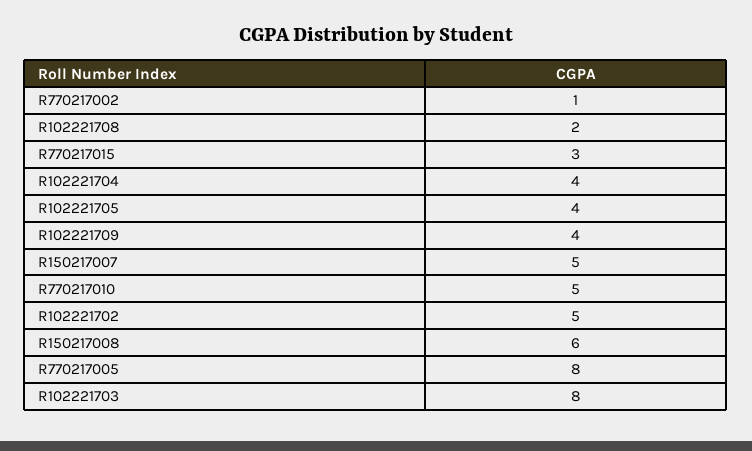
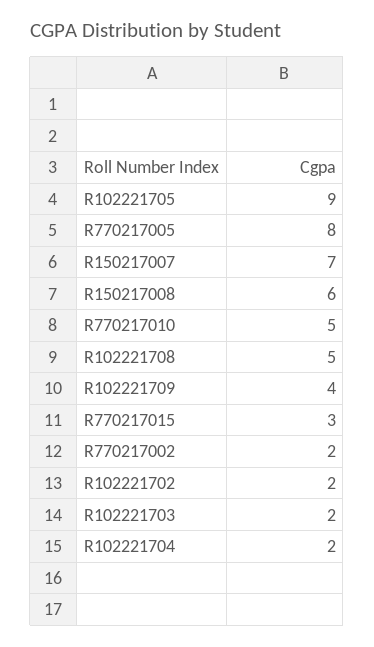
  {
-   "R770217002": 1,
+   "R770217002": 2,
-   "R102221708": 2,
+   "R102221708": 5,
    "R770217015": 3,
-   "R102221704": 4,
+   "R102221704": 2,
-   "R102221705": 4,
+   "R102221705": 9,
    "R102221709": 4,
-   "R150217007": 5,
+   "R150217007": 7,
    "R770217010": 5,
-   "R102221702": 5,
+   "R102221702": 2,
    "R150217008": 6,
    "R770217005": 8,
-   "R102221703": 8
+   "R102221703": 2
  }

